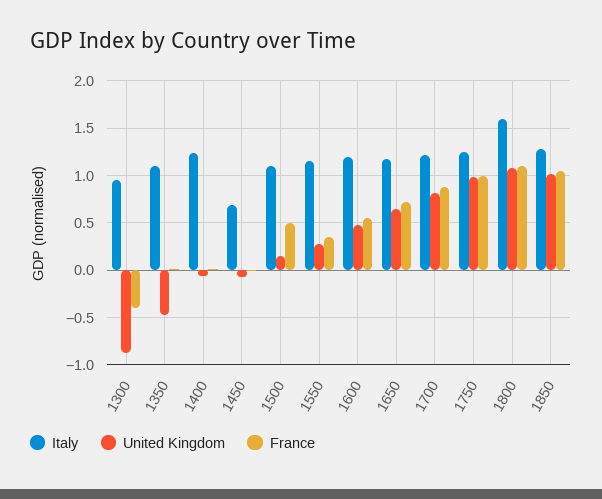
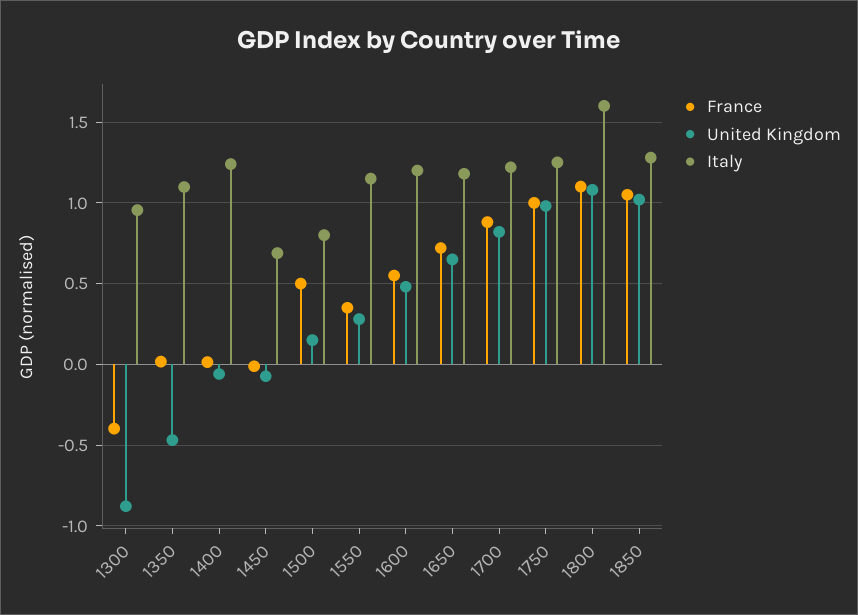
  {
    "Italy": {
      "1300": 0.95,
      "1350": 1.1,
      "1400": 1.25,
      "1450": 0.7,
-     "1500": 1.1,
+     "1500": 0.8,
      "1550": 1.15,
      "1600": 1.2,
      "1650": 1.2,
      "1700": 1.2,
      "1750": 1.25,
      "1800": 1.6,
      "1850": 1.3
    },
    "United Kingdom": {
      "1300": -0.9,
      "1350": -0.45,
      "1400": -0.05,
      "1450": -0.05,
      "1500": 0.15,
      "1550": 0.3,
      "1600": 0.5,
      "1650": 0.65,
      "1700": 0.8,
      "1750": 1,
      "1800": 1.1,
      "1850": 1
    },
    "France": {
      "1300": -0.4,
      "1350": 0,
      "1400": 0,
      "1450": 0,
      "1500": 0.5,
      "1550": 0.35,
      "1600": 0.55,
      "1650": 0.7,
      "1700": 0.9,
      "1750": 1,
      "1800": 1.1,
      "1850": 1.05
    }
  }

